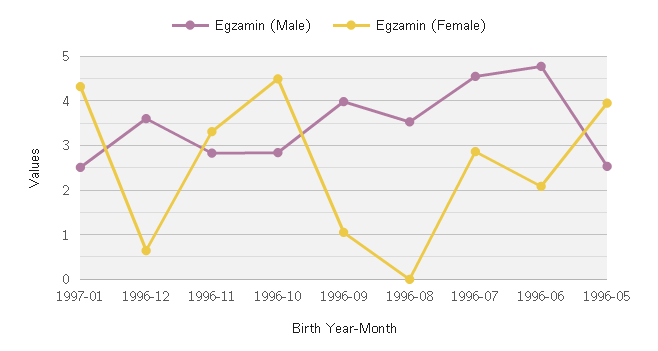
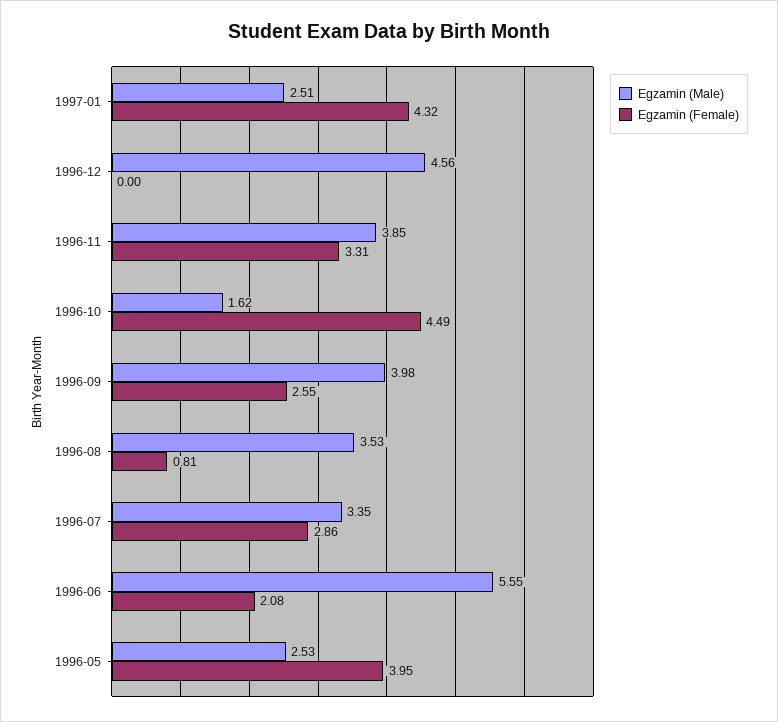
  {
    "Egzamin (Male)": {
      "1997-01": 2.51,
-     "1996-12": 3.6,
+     "1996-12": 4.56,
-     "1996-11": 2.8,
+     "1996-11": 3.85,
-     "1996-10": 2.8,
+     "1996-10": 1.62,
      "1996-09": 3.98,
      "1996-08": 3.53,
-     "1996-07": 4.6,
+     "1996-07": 3.35,
-     "1996-06": 4.8,
+     "1996-06": 5.55,
      "1996-05": 2.53
    },
    "Egzamin (Female)": {
      "1997-01": 4.32,
-     "1996-12": 0.6,
+     "1996-12": 0,
      "1996-11": 3.31,
      "1996-10": 4.49,
-     "1996-09": 1,
+     "1996-09": 2.55,
-     "1996-08": 0,
+     "1996-08": 0.81,
      "1996-07": 2.86,
      "1996-06": 2.08,
      "1996-05": 3.95
    }
  }

